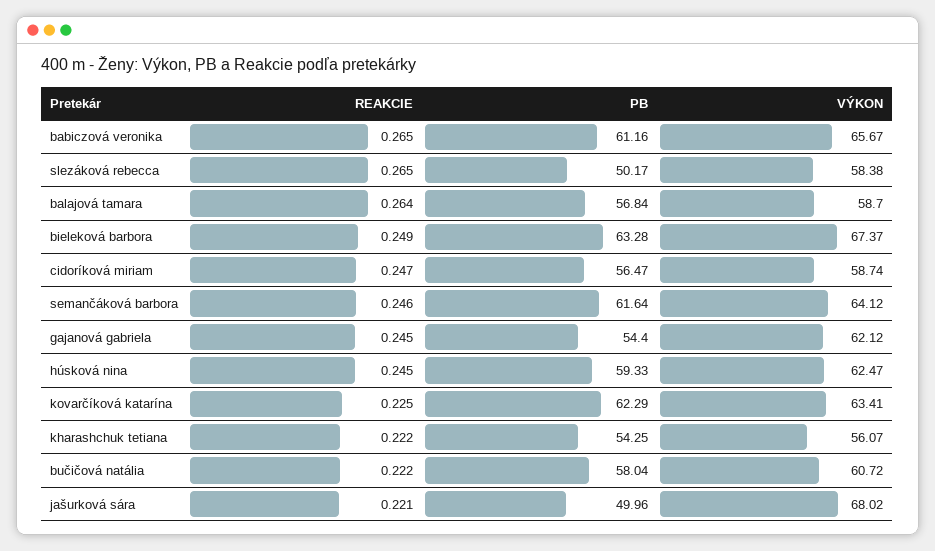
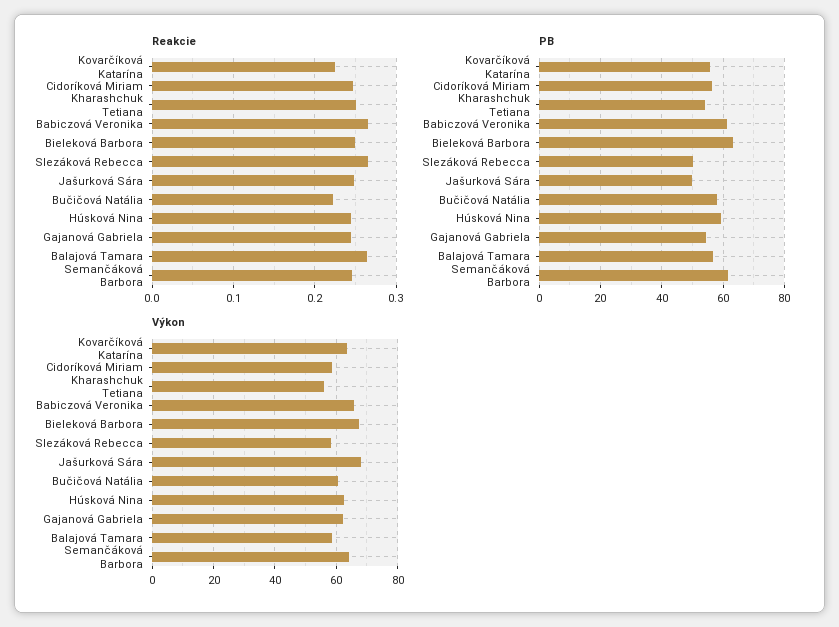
  {
    "REAKCIE": {
      "babiczová veronika": 0.265,
      "slezáková rebecca": 0.265,
      "balajová tamara": 0.264,
      "bieleková barbora": 0.249,
      "cidoríková miriam": 0.247,
      "semančáková barbora": 0.246,
      "gajanová gabriela": 0.245,
      "húsková nina": 0.245,
      "kovarčíková katarína": 0.225,
-     "kharashchuk tetiana": 0.222,
+     "kharashchuk tetiana": 0.25,
      "bučičová natália": 0.222,
-     "jašurková sára": 0.221
+     "jašurková sára": 0.25
    },
    "PB": {
      "babiczová veronika": 61.16,
      "slezáková rebecca": 50.17,
      "balajová tamara": 56.84,
      "bieleková barbora": 63.28,
      "cidoríková miriam": 56.47,
      "semančáková barbora": 61.64,
      "gajanová gabriela": 54.4,
      "húsková nina": 59.33,
-     "kovarčíková katarína": 62.29,
+     "kovarčíková katarína": 56,
      "kharashchuk tetiana": 54.25,
      "bučičová natália": 58.04,
      "jašurková sára": 49.96
    },
    "VÝKON": {
      "babiczová veronika": 65.67,
      "slezáková rebecca": 58.38,
      "balajová tamara": 58.7,
      "bieleková barbora": 67.37,
      "cidoríková miriam": 58.74,
      "semančáková barbora": 64.12,
      "gajanová gabriela": 62.12,
      "húsková nina": 62.47,
      "kovarčíková katarína": 63.41,
      "kharashchuk tetiana": 56.07,
      "bučičová natália": 60.72,
      "jašurková sára": 68.02
    }
  }

